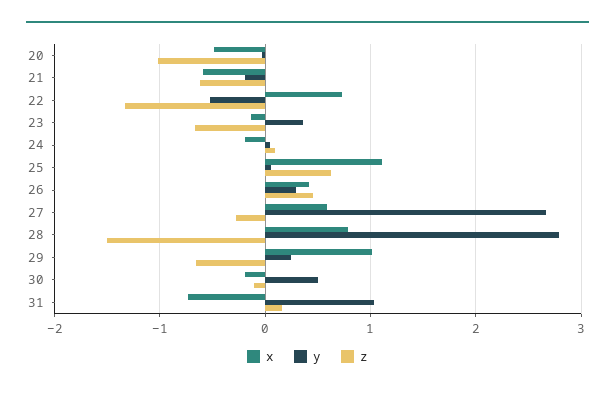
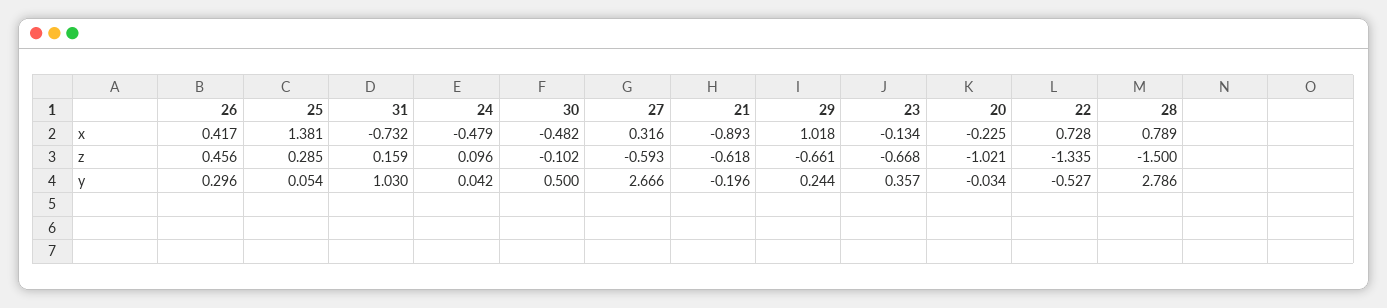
  {
    "x": {
-     "20": -0.5,
+     "20": -0.225,
-     "21": -0.6,
+     "21": -0.893,
      "22": 0.728,
      "23": -0.134,
-     "24": -0.2,
+     "24": -0.479,
-     "25": 1.1,
+     "25": 1.381,
      "26": 0.417,
-     "27": 0.6,
+     "27": 0.316,
      "28": 0.789,
      "29": 1.018,
-     "30": -0.2,
+     "30": -0.482,
      "31": -0.732
    },
    "y": {
      "20": -0.034,
      "21": -0.196,
      "22": -0.527,
      "23": 0.357,
      "24": 0.042,
      "25": 0.054,
      "26": 0.296,
      "27": 2.666,
      "28": 2.786,
      "29": 0.244,
      "30": 0.5,
      "31": 1.03
    },
    "z": {
      "20": -1.021,
      "21": -0.618,
      "22": -1.335,
      "23": -0.668,
      "24": 0.096,
-     "25": 0.6,
+     "25": 0.285,
      "26": 0.456,
-     "27": -0.3,
+     "27": -0.593,
      "28": -1.5,
      "29": -0.661,
      "30": -0.102,
      "31": 0.159
    }
  }

